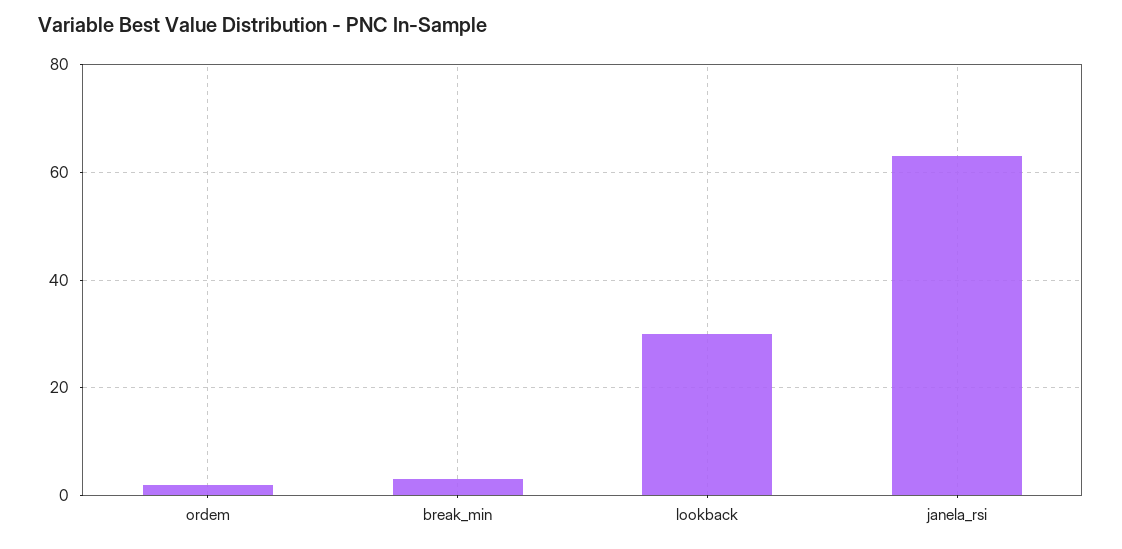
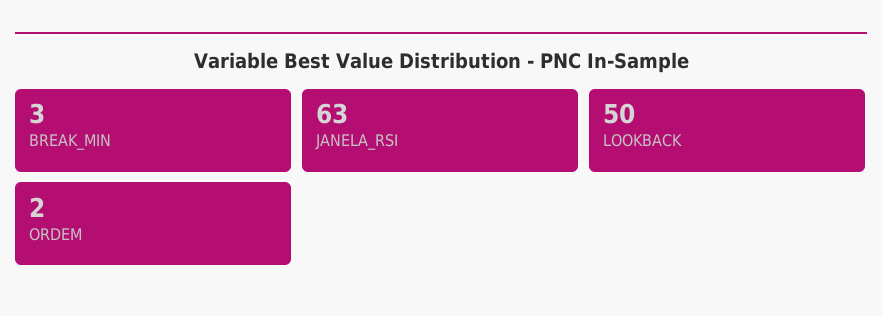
  {
    "ordem": 2,
    "break_min": 3,
-   "lookback": 30,
+   "lookback": 50,
    "janela_rsi": 63
  }

